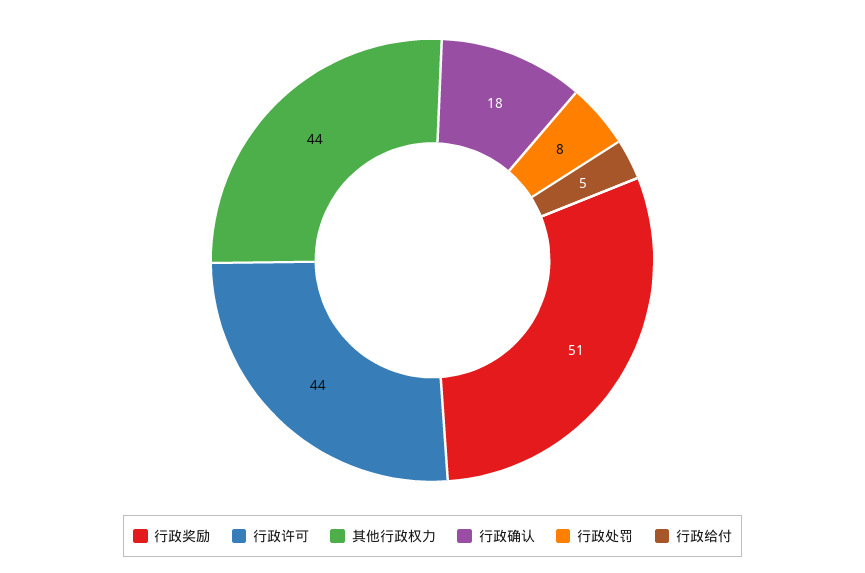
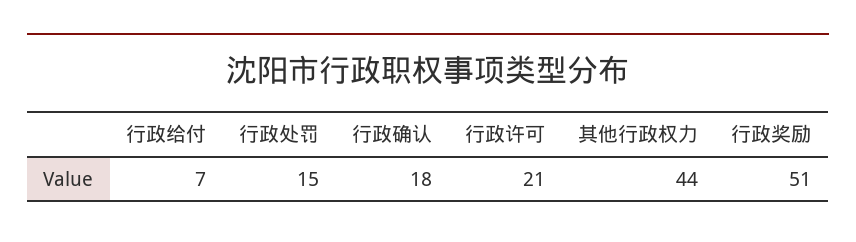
  {
    "行政奖励": 51,
-   "行政许可": 44,
+   "行政许可": 21,
    "其他行政权力": 44,
    "行政确认": 18,
-   "行政处罚": 8,
+   "行政处罚": 15,
-   "行政给付": 5
+   "行政给付": 7
  }

